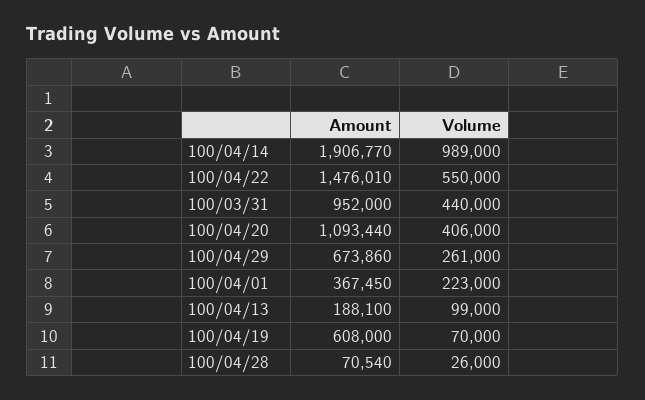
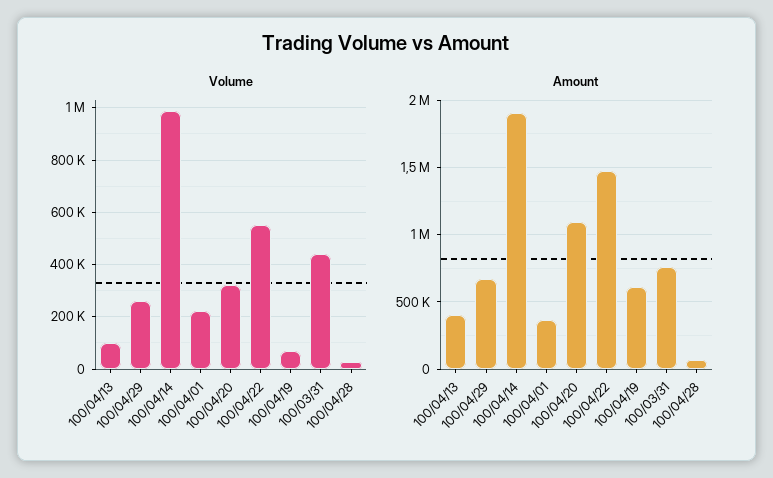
  {
    "Amount": {
      "100/04/14": 1906770,
      "100/04/22": 1476010,
-     "100/03/31": 952000,
+     "100/03/31": 750000,
      "100/04/20": 1093440,
      "100/04/29": 673860,
      "100/04/01": 367450,
-     "100/04/13": 188100,
+     "100/04/13": 400000,
      "100/04/19": 608000,
      "100/04/28": 70540
    },
    "Volume": {
      "100/04/14": 989000,
      "100/04/22": 550000,
      "100/03/31": 440000,
-     "100/04/20": 406000,
+     "100/04/20": 325000,
      "100/04/29": 261000,
      "100/04/01": 223000,
      "100/04/13": 99000,
      "100/04/19": 70000,
      "100/04/28": 26000
    }
  }

